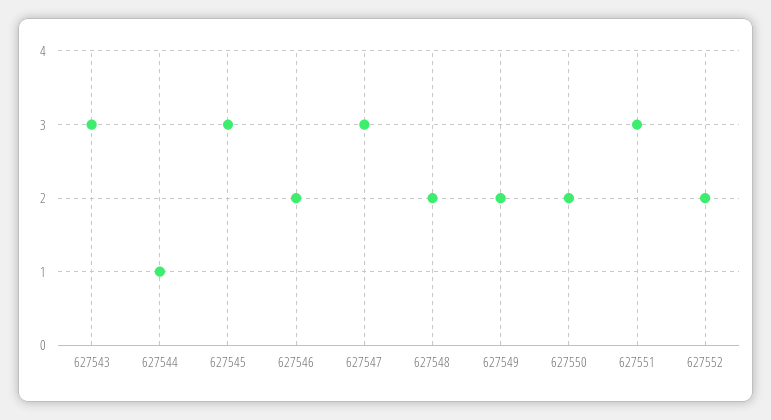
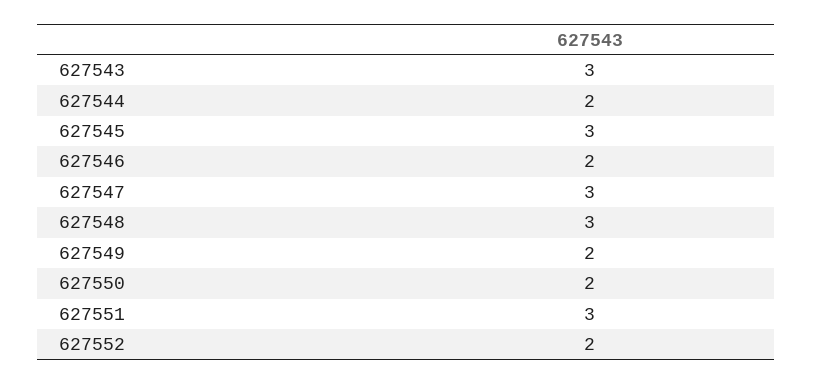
  {
    "627543": 3,
-   "627544": 1,
+   "627544": 2,
    "627545": 3,
    "627546": 2,
    "627547": 3,
-   "627548": 2,
+   "627548": 3,
    "627549": 2,
    "627550": 2,
    "627551": 3,
    "627552": 2
  }

